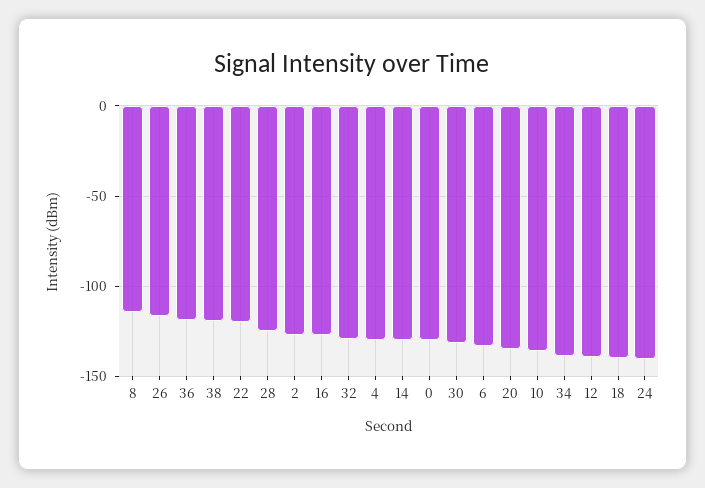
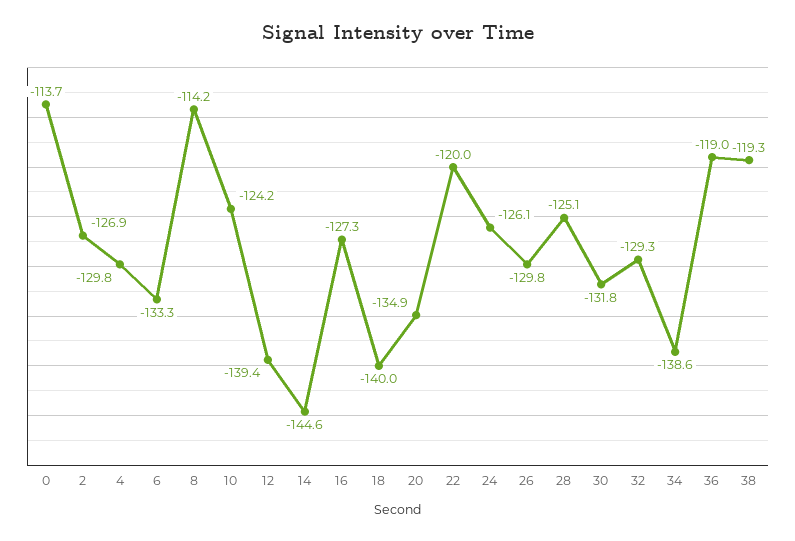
  {
    "8": -114.2,
-   "26": -115,
+   "26": -129.8,
    "36": -119,
    "38": -119.3,
    "22": -120,
    "28": -125.1,
    "2": -126.9,
    "16": -127.3,
    "32": -129.3,
    "4": -129.8,
-   "14": -130,
+   "14": -144.6,
-   "0": -130,
+   "0": -113.7,
    "30": -131.8,
    "6": -133.3,
    "20": -134.9,
-   "10": -135,
+   "10": -124.2,
    "34": -138.6,
    "12": -139.4,
    "18": -140,
-   "24": -140
+   "24": -126.1
  }

